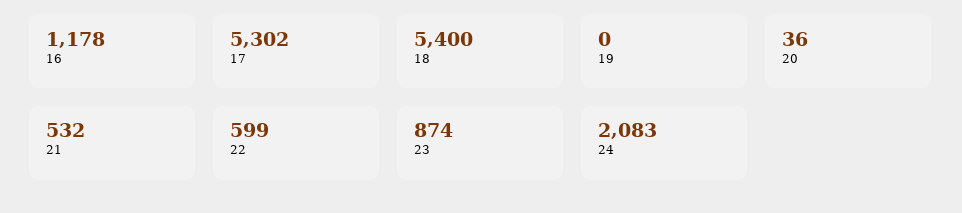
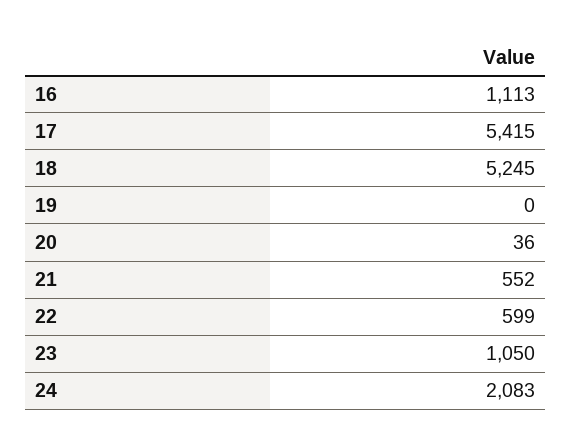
  {
-   "16": 1178,
+   "16": 1113,
-   "17": 5302,
+   "17": 5415,
-   "18": 5400,
+   "18": 5245,
    "19": 0,
    "20": 36,
-   "21": 532,
+   "21": 552,
    "22": 599,
-   "23": 874,
+   "23": 1050,
    "24": 2083
  }

